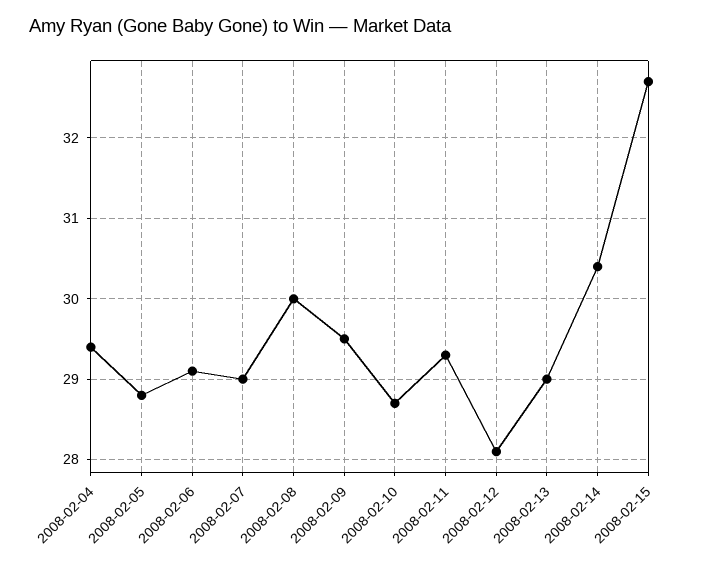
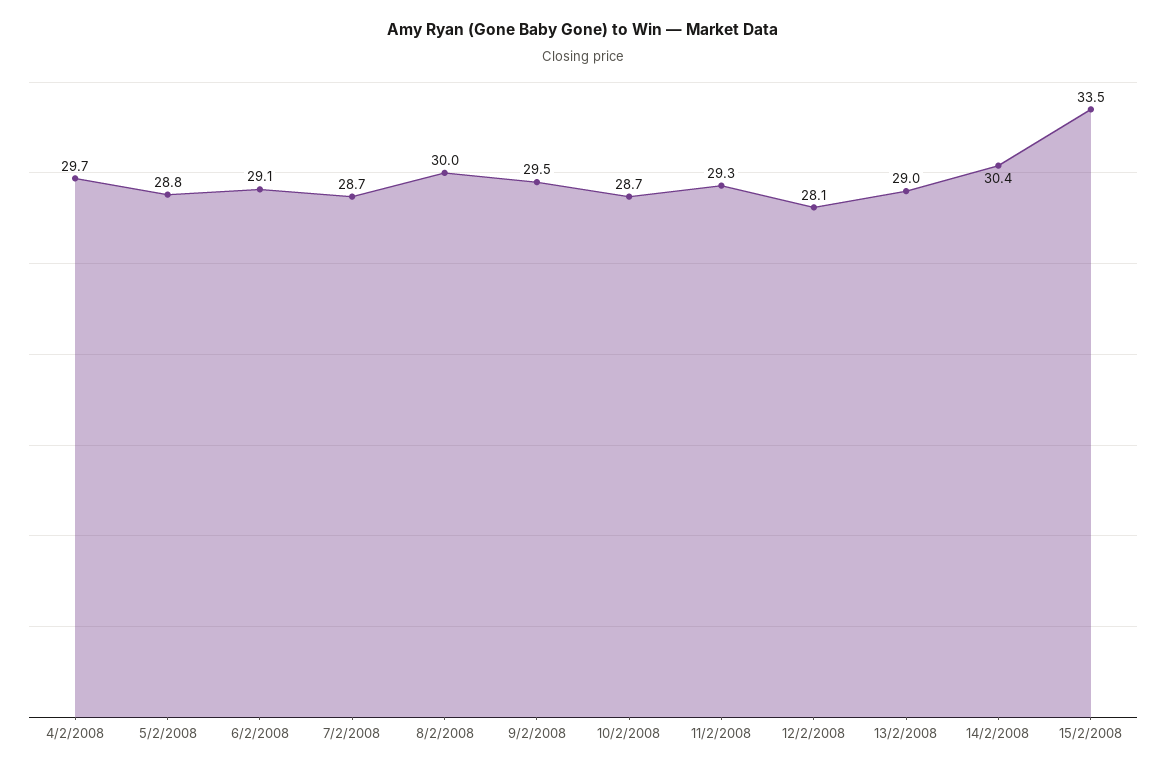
  {
-   "2008-02-04": 29.4,
+   "2008-02-04": 29.7,
    "2008-02-05": 28.8,
    "2008-02-06": 29.1,
-   "2008-02-07": 29,
+   "2008-02-07": 28.7,
    "2008-02-08": 30,
    "2008-02-09": 29.5,
    "2008-02-10": 28.7,
    "2008-02-11": 29.3,
    "2008-02-12": 28.1,
    "2008-02-13": 29,
    "2008-02-14": 30.4,
-   "2008-02-15": 32.7
+   "2008-02-15": 33.5
  }

